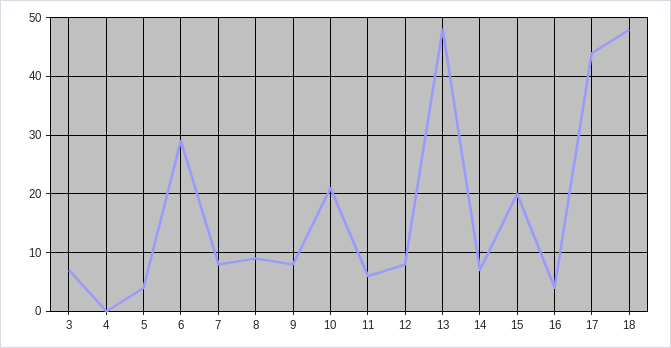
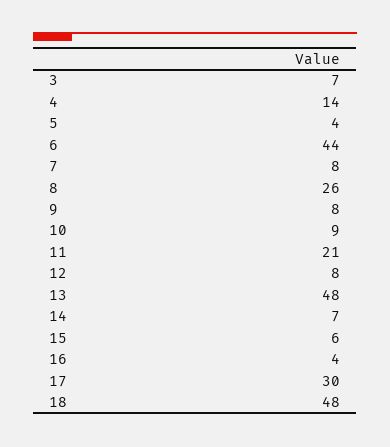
  {
    "3": 7,
-   "4": 0,
+   "4": 14,
    "5": 4,
-   "6": 30,
+   "6": 44,
    "7": 8,
-   "8": 10,
+   "8": 26,
    "9": 8,
-   "10": 20,
+   "10": 9,
-   "11": 5,
+   "11": 21,
    "12": 8,
    "13": 48,
    "14": 7,
-   "15": 20,
+   "15": 6,
    "16": 4,
-   "17": 45,
+   "17": 30,
    "18": 48
  }

